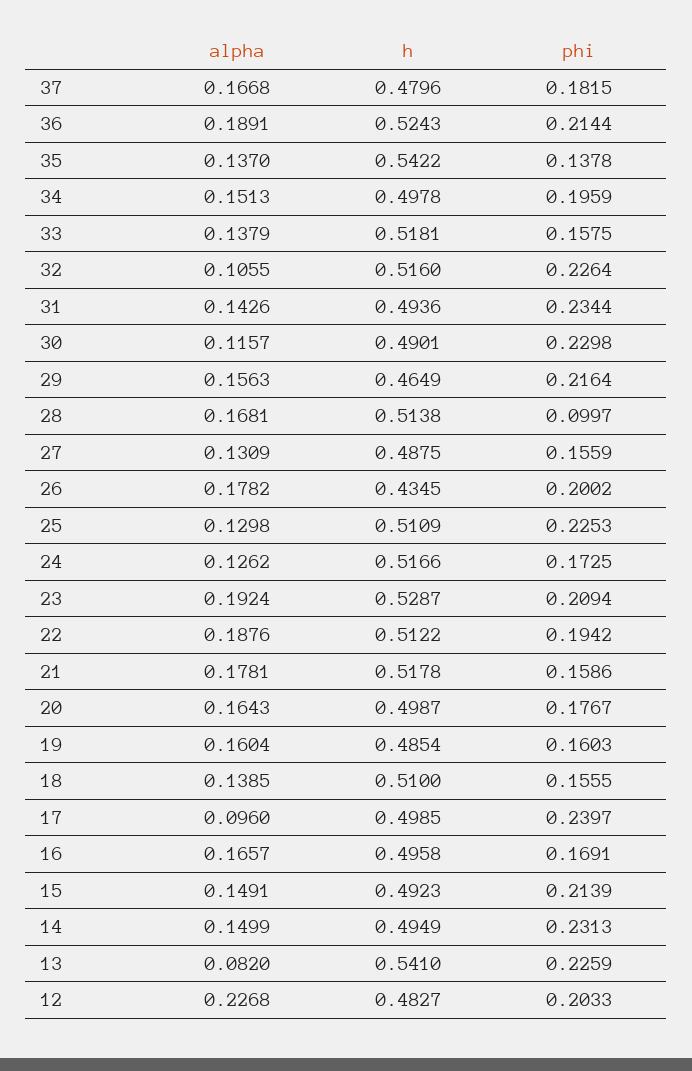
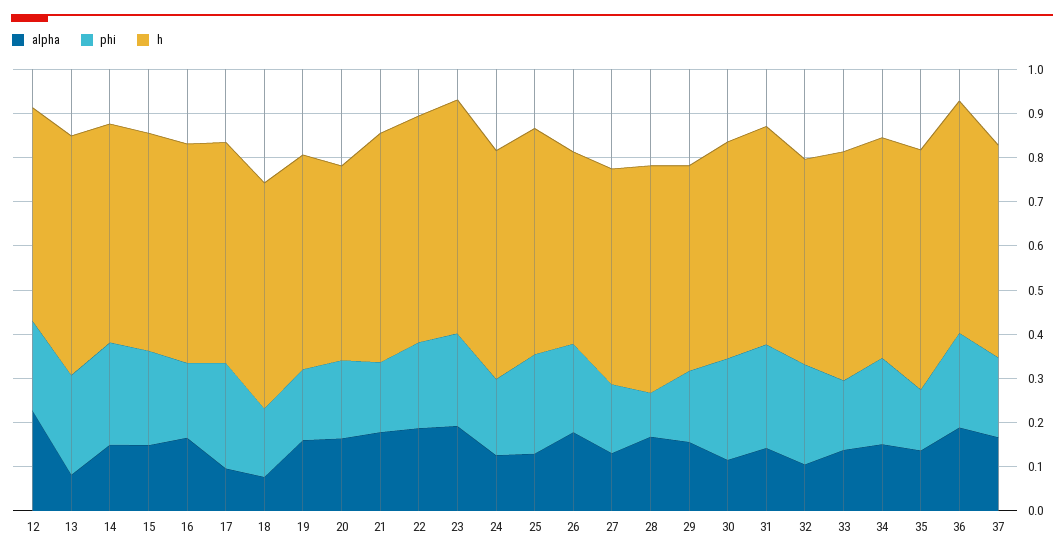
  {
    "alpha": {
      "37": 0.1668,
      "36": 0.1891,
      "35": 0.137,
      "34": 0.1513,
      "33": 0.1379,
      "32": 0.1055,
      "31": 0.1426,
      "30": 0.1157,
      "29": 0.1563,
      "28": 0.1681,
      "27": 0.1309,
      "26": 0.1782,
      "25": 0.1298,
      "24": 0.1262,
      "23": 0.1924,
      "22": 0.1876,
      "21": 0.1781,
      "20": 0.1643,
      "19": 0.1604,
-     "18": 0.1385,
+     "18": 0.08,
      "17": 0.096,
      "16": 0.1657,
      "15": 0.1491,
      "14": 0.1499,
      "13": 0.082,
      "12": 0.2268
    },
    "h": {
      "37": 0.4796,
      "36": 0.5243,
      "35": 0.5422,
      "34": 0.4978,
      "33": 0.5181,
-     "32": 0.516,
+     "32": 0.46,
      "31": 0.4936,
      "30": 0.4901,
      "29": 0.4649,
      "28": 0.5138,
      "27": 0.4875,
      "26": 0.4345,
      "25": 0.5109,
      "24": 0.5166,
      "23": 0.5287,
      "22": 0.5122,
      "21": 0.5178,
-     "20": 0.4987,
+     "20": 0.44,
      "19": 0.4854,
      "18": 0.51,
      "17": 0.4985,
      "16": 0.4958,
      "15": 0.4923,
      "14": 0.4949,
      "13": 0.541,
      "12": 0.4827
    },
    "phi": {
      "37": 0.1815,
      "36": 0.2144,
      "35": 0.1378,
      "34": 0.1959,
      "33": 0.1575,
      "32": 0.2264,
      "31": 0.2344,
      "30": 0.2298,
-     "29": 0.2164,
+     "29": 0.16,
      "28": 0.0997,
      "27": 0.1559,
      "26": 0.2002,
      "25": 0.2253,
      "24": 0.1725,
      "23": 0.2094,
      "22": 0.1942,
      "21": 0.1586,
      "20": 0.1767,
      "19": 0.1603,
      "18": 0.1555,
      "17": 0.2397,
      "16": 0.1691,
      "15": 0.2139,
      "14": 0.2313,
      "13": 0.2259,
      "12": 0.2033
    }
  }

